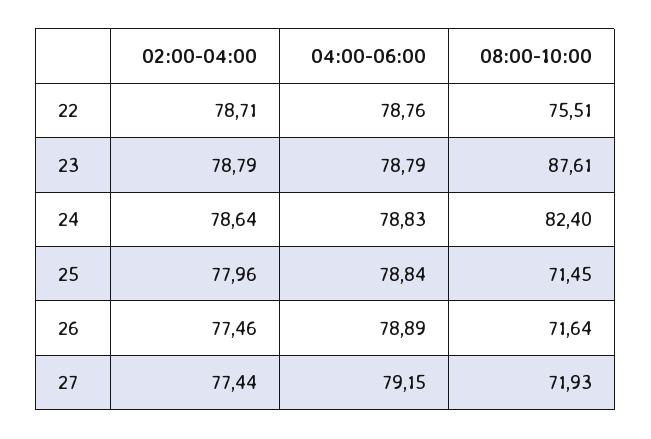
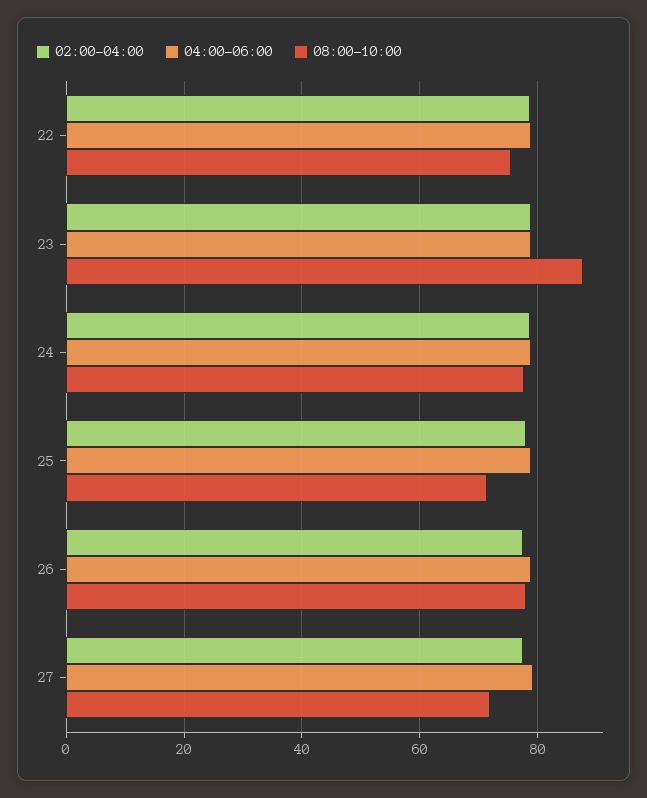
  {
    "02:00-04:00": {
      "22": 78.71,
      "23": 78.79,
      "24": 78.64,
      "25": 77.96,
      "26": 77.46,
      "27": 77.44
    },
    "04:00-06:00": {
      "22": 78.76,
      "23": 78.79,
      "24": 78.83,
      "25": 78.84,
      "26": 78.89,
      "27": 79.15
    },
    "08:00-10:00": {
      "22": 75.51,
      "23": 87.61,
-     "24": 82.4,
+     "24": 78,
      "25": 71.45,
-     "26": 71.64,
+     "26": 78,
      "27": 71.93
    }
  }

